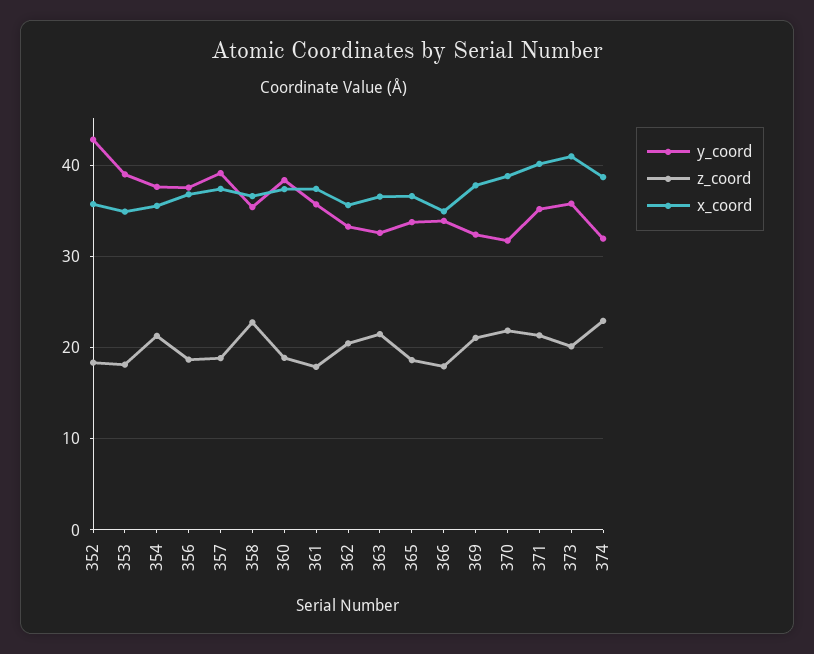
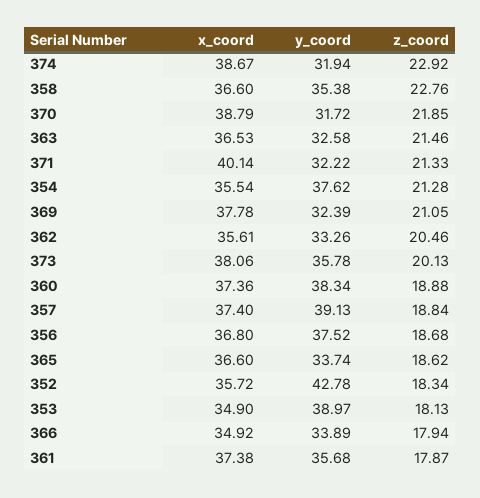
  {
    "y_coord": {
      "352": 42.78,
      "353": 38.97,
      "354": 37.62,
      "356": 37.52,
      "357": 39.13,
      "358": 35.38,
      "360": 38.34,
      "361": 35.68,
      "362": 33.26,
      "363": 32.58,
      "365": 33.74,
      "366": 33.89,
      "369": 32.39,
      "370": 31.72,
-     "371": 35,
+     "371": 32.22,
      "373": 35.78,
      "374": 31.94
    },
    "z_coord": {
      "352": 18.34,
      "353": 18.13,
      "354": 21.28,
      "356": 18.68,
      "357": 18.84,
      "358": 22.76,
      "360": 18.88,
      "361": 17.87,
      "362": 20.46,
      "363": 21.46,
      "365": 18.62,
      "366": 17.94,
      "369": 21.05,
      "370": 21.85,
      "371": 21.33,
      "373": 20.13,
      "374": 22.92
    },
    "x_coord": {
      "352": 35.72,
      "353": 34.9,
      "354": 35.54,
      "356": 36.8,
      "357": 37.4,
      "358": 36.6,
      "360": 37.36,
      "361": 37.38,
      "362": 35.61,
      "363": 36.53,
      "365": 36.6,
      "366": 34.92,
      "369": 37.78,
      "370": 38.79,
      "371": 40.14,
-     "373": 41,
+     "373": 38.06,
      "374": 38.67
    }
  }

